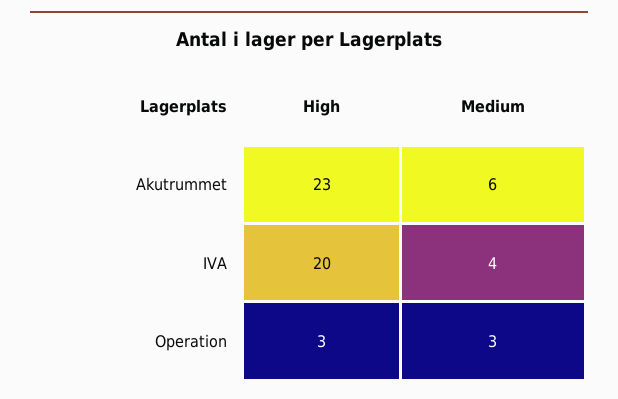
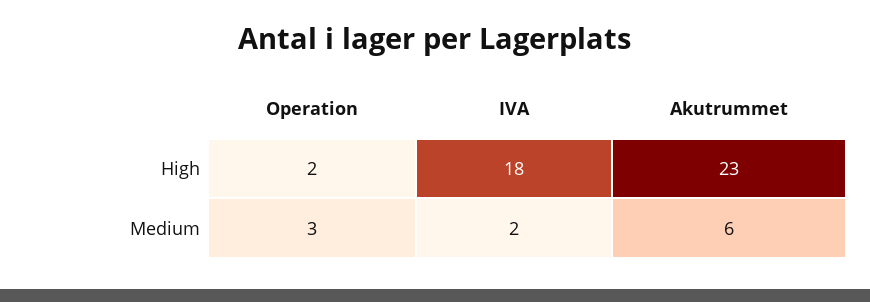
  {
    "High": {
      "Akutrummet": 23,
-     "IVA": 20,
+     "IVA": 18,
-     "Operation": 3
+     "Operation": 2
    },
    "Medium": {
      "Akutrummet": 6,
-     "IVA": 4,
+     "IVA": 2,
      "Operation": 3
    }
  }

